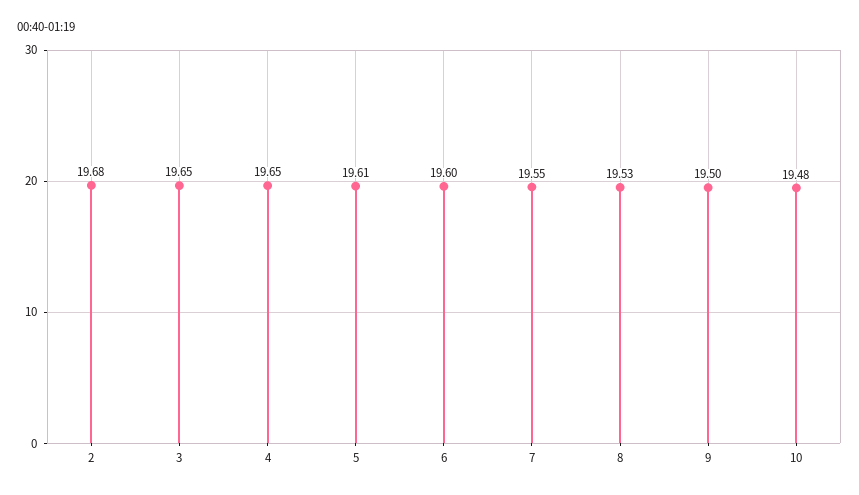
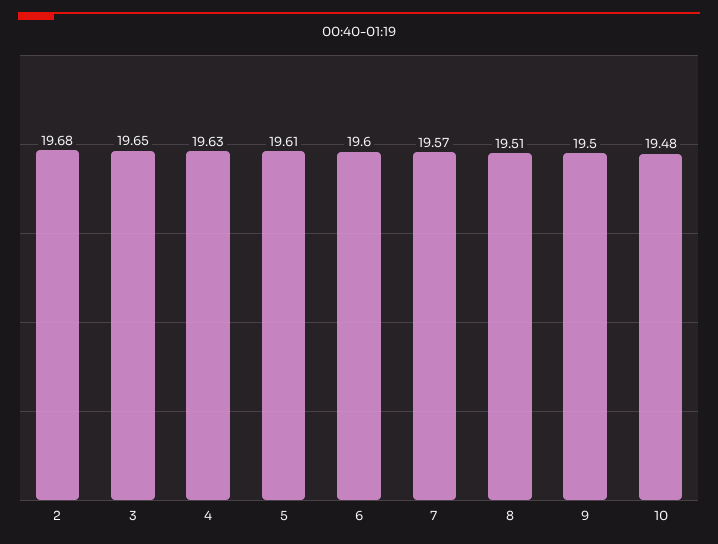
  {
    "2": 19.68,
    "3": 19.65,
-   "4": 19.65,
+   "4": 19.63,
    "5": 19.61,
    "6": 19.6,
-   "7": 19.55,
+   "7": 19.57,
-   "8": 19.53,
+   "8": 19.51,
    "9": 19.5,
    "10": 19.48
  }

